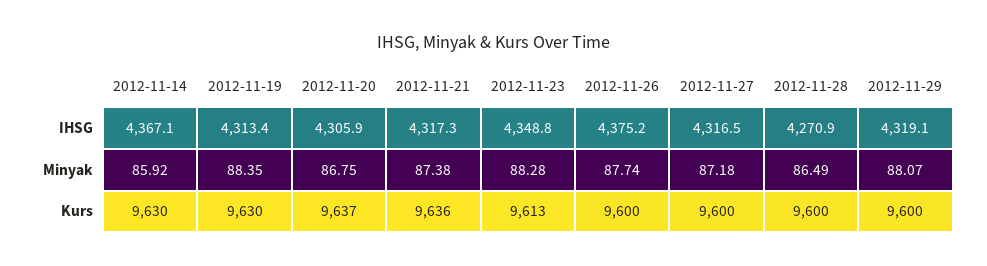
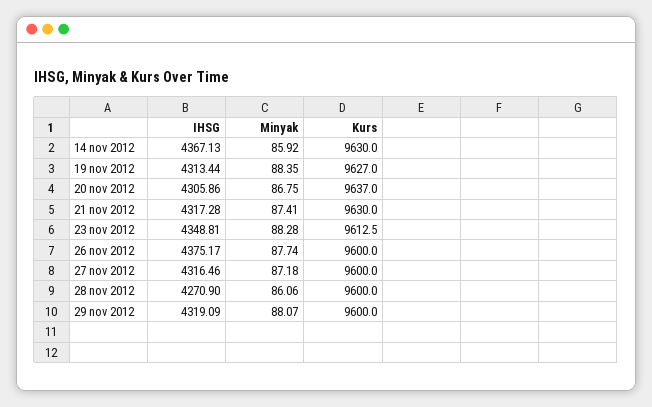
  {
    "2012-11-14": {
      "IHSG": 4367.13,
      "Minyak": 85.92,
      "Kurs": 9630
    },
    "2012-11-19": {
      "IHSG": 4313.44,
      "Minyak": 88.35,
-     "Kurs": 9630
+     "Kurs": 9627
    },
    "2012-11-20": {
      "IHSG": 4305.86,
      "Minyak": 86.75,
      "Kurs": 9637
    },
    "2012-11-21": {
      "IHSG": 4317.28,
-     "Minyak": 87.38,
+     "Minyak": 87.41,
-     "Kurs": 9636
+     "Kurs": 9630
    },
    "2012-11-23": {
      "IHSG": 4348.81,
      "Minyak": 88.28,
      "Kurs": 9612.5
    },
    "2012-11-26": {
      "IHSG": 4375.17,
      "Minyak": 87.74,
      "Kurs": 9600
    },
    "2012-11-27": {
      "IHSG": 4316.46,
      "Minyak": 87.18,
      "Kurs": 9600
    },
    "2012-11-28": {
      "IHSG": 4270.9,
-     "Minyak": 86.49,
+     "Minyak": 86.06,
      "Kurs": 9600
    },
    "2012-11-29": {
      "IHSG": 4319.09,
      "Minyak": 88.07,
      "Kurs": 9600
    }
  }

